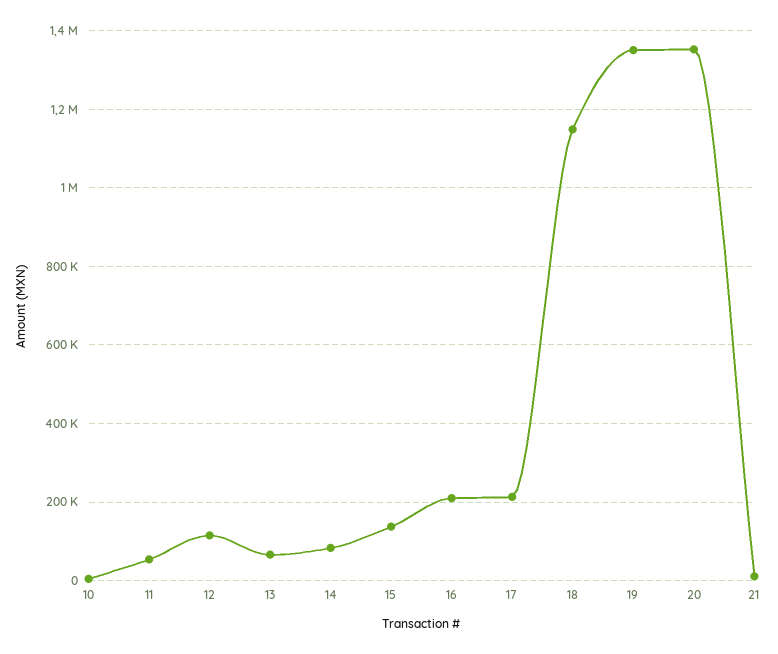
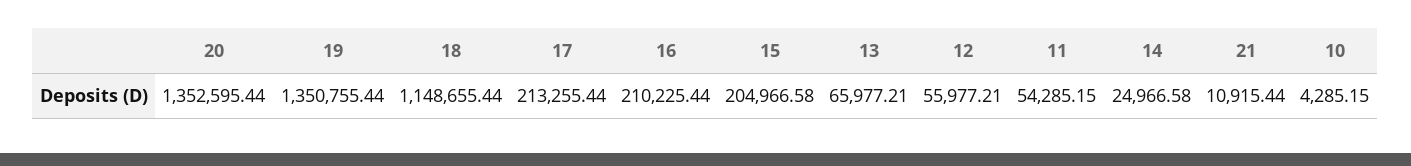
  {
    "10": 4285.15,
    "11": 54285.15,
-   "12": 120000,
+   "12": 55977.21,
    "13": 65977.21,
-   "14": 80000,
+   "14": 24966.58,
-   "15": 140000,
+   "15": 204966.58,
    "16": 210225.44,
    "17": 213255.44,
    "18": 1148655.44,
    "19": 1350755.44,
    "20": 1352595.44,
    "21": 10915.44
  }

